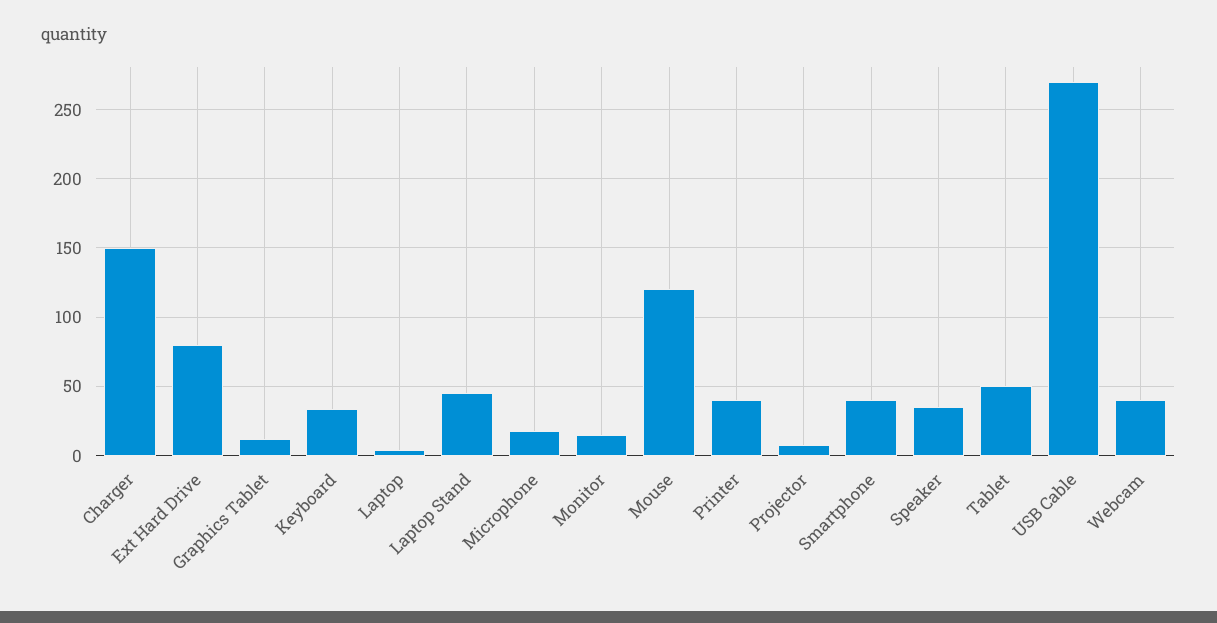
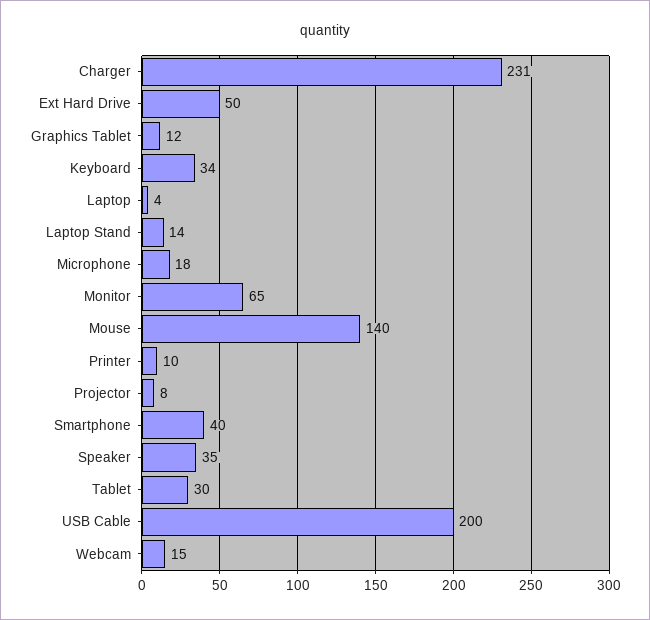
  {
-   "Charger": 150,
+   "Charger": 231,
-   "Ext Hard Drive": 80,
+   "Ext Hard Drive": 50,
    "Graphics Tablet": 12,
    "Keyboard": 34,
    "Laptop": 4,
-   "Laptop Stand": 45,
+   "Laptop Stand": 14,
    "Microphone": 18,
-   "Monitor": 15,
+   "Monitor": 65,
-   "Mouse": 120,
+   "Mouse": 140,
-   "Printer": 40,
+   "Printer": 10,
    "Projector": 8,
    "Smartphone": 40,
    "Speaker": 35,
-   "Tablet": 50,
+   "Tablet": 30,
-   "USB Cable": 270,
+   "USB Cable": 200,
-   "Webcam": 40
+   "Webcam": 15
  }

